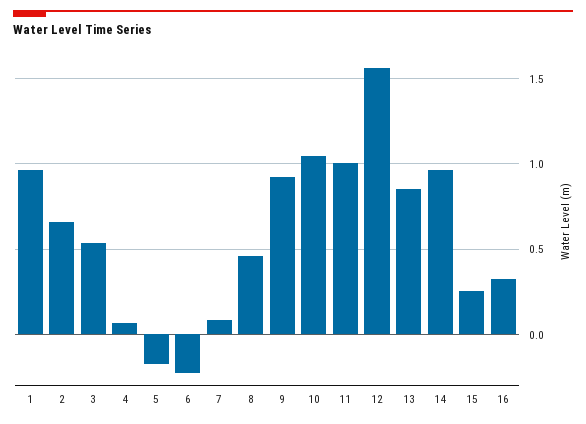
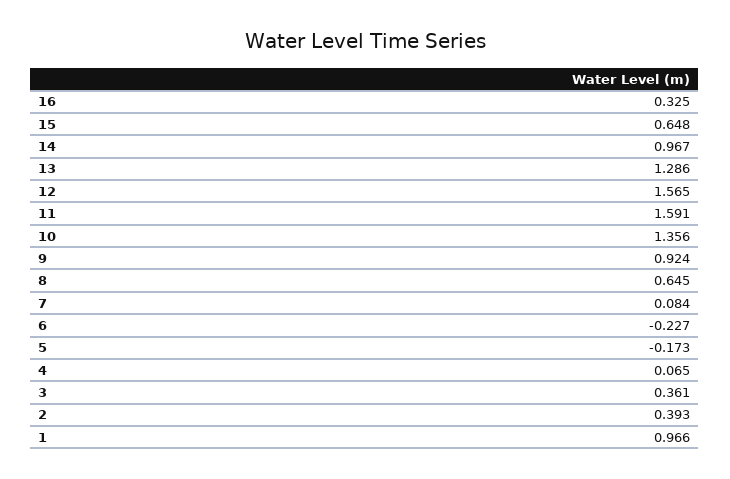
  {
    "1": 0.966,
-   "2": 0.65,
+   "2": 0.393,
-   "3": 0.55,
+   "3": 0.361,
    "4": 0.065,
    "5": -0.173,
    "6": -0.227,
    "7": 0.084,
-   "8": 0.45,
+   "8": 0.645,
    "9": 0.924,
-   "10": 1.05,
+   "10": 1.356,
-   "11": 1,
+   "11": 1.591,
    "12": 1.565,
-   "13": 0.85,
+   "13": 1.286,
    "14": 0.967,
-   "15": 0.25,
+   "15": 0.648,
    "16": 0.325
  }

